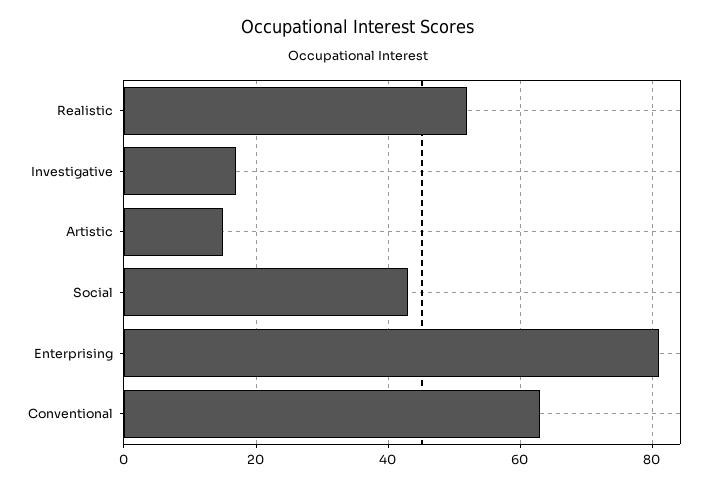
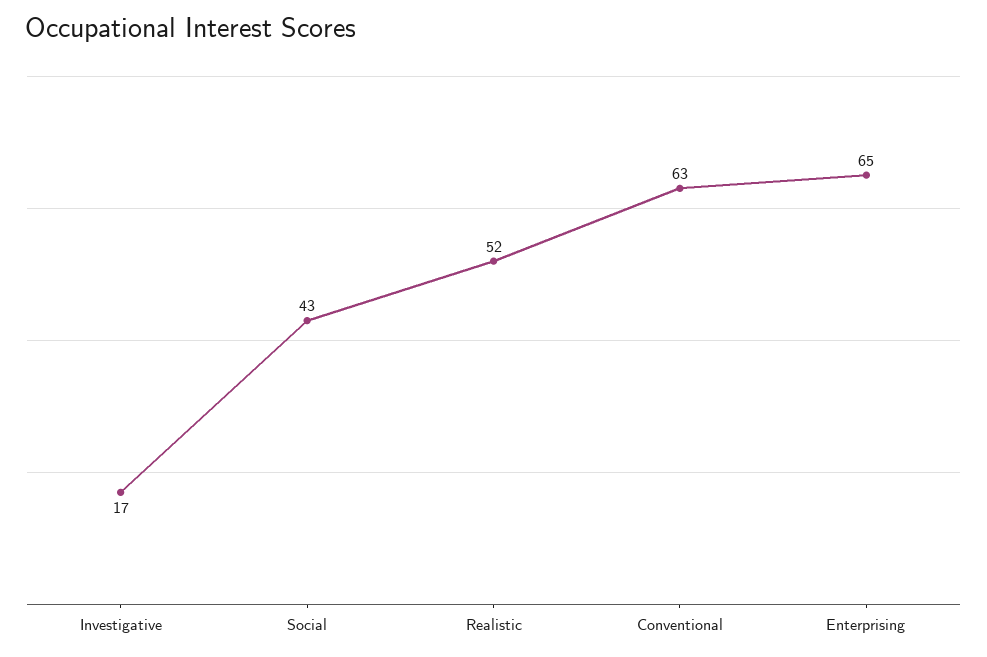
  {
    "Realistic": 52,
    "Investigative": 17,
-   "Artistic": 15,
    "Social": 43,
-   "Enterprising": 80,
+   "Enterprising": 65,
    "Conventional": 63
  }

